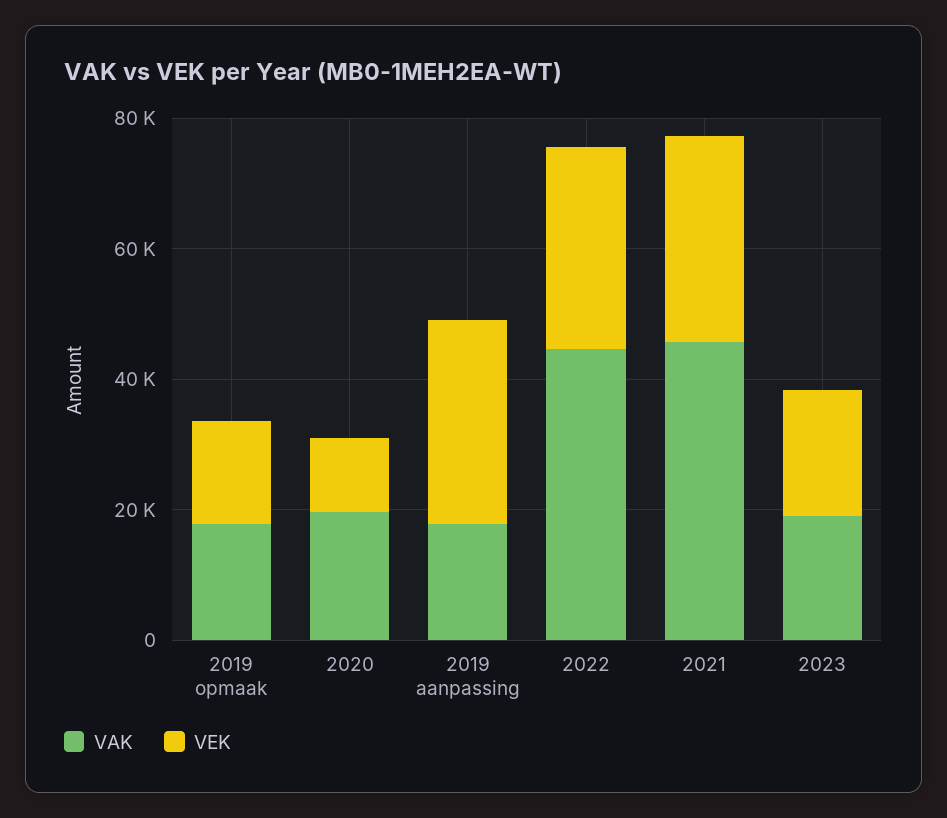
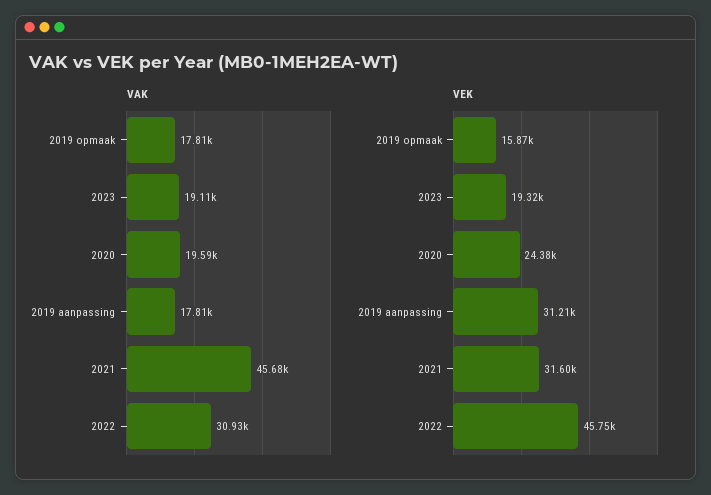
  {
    "VAK": {
      "2019 opmaak": 17810,
      "2020": 19590,
      "2019 aanpassing": 17810,
-     "2022": 45000,
+     "2022": 30930,
      "2021": 45680,
      "2023": 19110
    },
    "VEK": {
      "2019 opmaak": 15870,
-     "2020": 10000,
+     "2020": 24380,
      "2019 aanpassing": 31210,
-     "2022": 30000,
+     "2022": 45750,
      "2021": 31600,
      "2023": 19320
    }
  }

